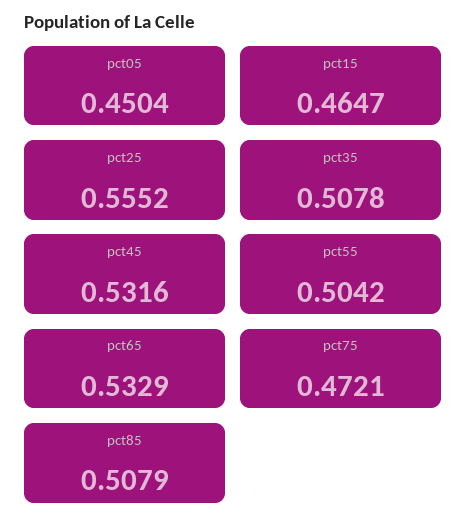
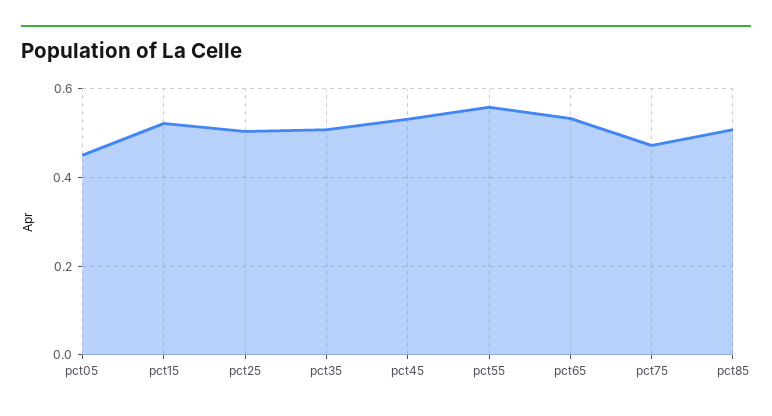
  {
    "pct05": 0.4504,
-   "pct15": 0.4647,
+   "pct15": 0.52,
-   "pct25": 0.5552,
+   "pct25": 0.5,
    "pct35": 0.5078,
    "pct45": 0.5316,
-   "pct55": 0.5042,
+   "pct55": 0.56,
    "pct65": 0.5329,
    "pct75": 0.4721,
    "pct85": 0.5079
  }

